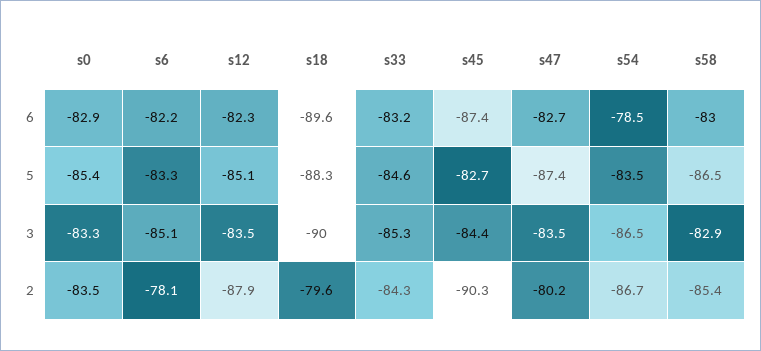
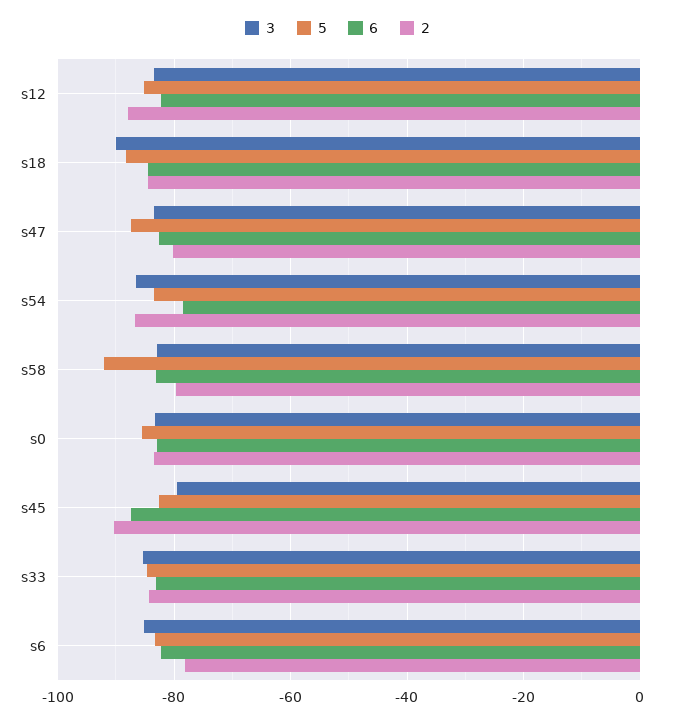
  {
    "6": {
      "s0": -82.9,
      "s6": -82.2,
      "s12": -82.3,
-     "s18": -89.6,
+     "s18": -84,
      "s33": -83.2,
      "s45": -87.4,
      "s47": -82.7,
      "s54": -78.5,
      "s58": -83
    },
    "5": {
      "s0": -85.4,
      "s6": -83.3,
      "s12": -85.1,
      "s18": -88.3,
      "s33": -84.6,
      "s45": -82.7,
      "s47": -87.4,
      "s54": -83.5,
-     "s58": -86.5
+     "s58": -92
    },
    "3": {
      "s0": -83.3,
      "s6": -85.1,
      "s12": -83.5,
      "s18": -90,
      "s33": -85.3,
-     "s45": -84.4,
+     "s45": -80,
      "s47": -83.5,
      "s54": -86.5,
      "s58": -82.9
    },
    "2": {
      "s0": -83.5,
      "s6": -78.1,
      "s12": -87.9,
-     "s18": -79.6,
+     "s18": -84,
      "s33": -84.3,
      "s45": -90.3,
      "s47": -80.2,
      "s54": -86.7,
-     "s58": -85.4
+     "s58": -80
    }
  }

